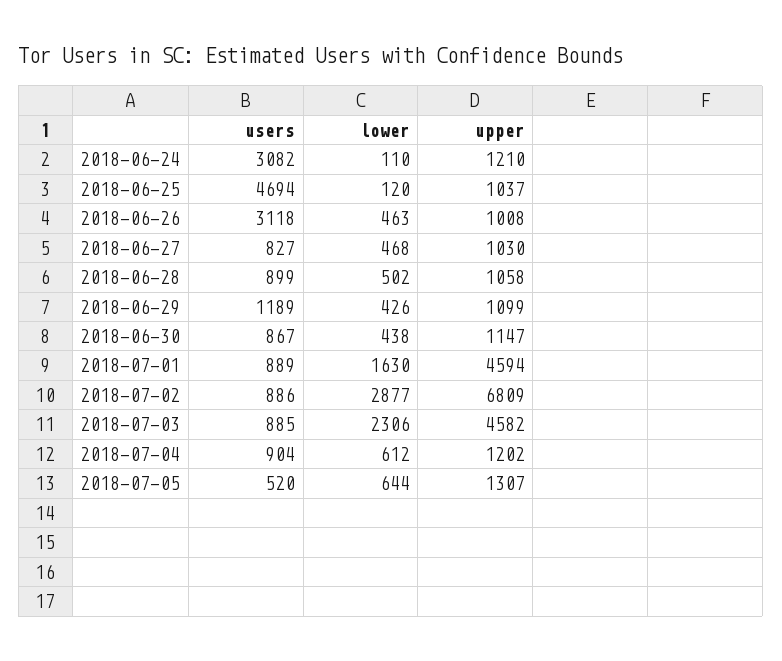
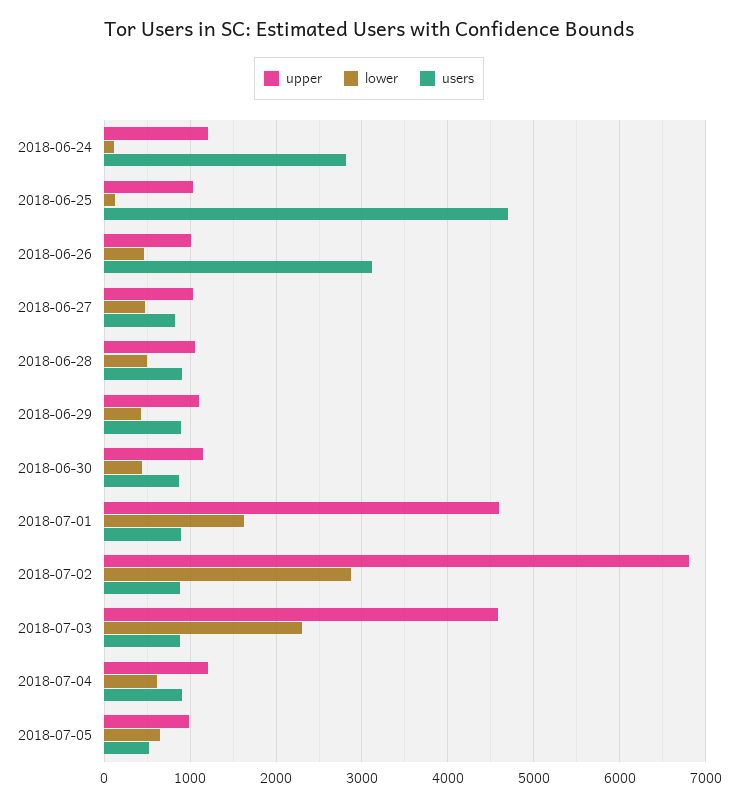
  {
    "users": {
-     "2018-06-24": 3082,
+     "2018-06-24": 2800,
      "2018-06-25": 4694,
      "2018-06-26": 3118,
      "2018-06-27": 827,
      "2018-06-28": 899,
-     "2018-06-29": 1189,
+     "2018-06-29": 900,
      "2018-06-30": 867,
      "2018-07-01": 889,
      "2018-07-02": 886,
      "2018-07-03": 885,
      "2018-07-04": 904,
      "2018-07-05": 520
    },
    "lower": {
      "2018-06-24": 110,
      "2018-06-25": 120,
      "2018-06-26": 463,
      "2018-06-27": 468,
      "2018-06-28": 502,
      "2018-06-29": 426,
      "2018-06-30": 438,
      "2018-07-01": 1630,
      "2018-07-02": 2877,
      "2018-07-03": 2306,
      "2018-07-04": 612,
      "2018-07-05": 644
    },
    "upper": {
      "2018-06-24": 1210,
      "2018-06-25": 1037,
      "2018-06-26": 1008,
      "2018-06-27": 1030,
      "2018-06-28": 1058,
      "2018-06-29": 1099,
      "2018-06-30": 1147,
      "2018-07-01": 4594,
      "2018-07-02": 6809,
      "2018-07-03": 4582,
      "2018-07-04": 1202,
-     "2018-07-05": 1307
+     "2018-07-05": 1000
    }
  }

